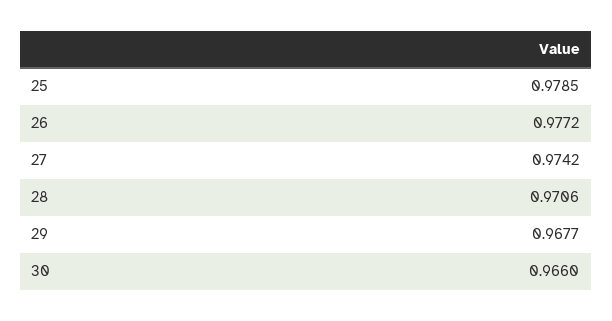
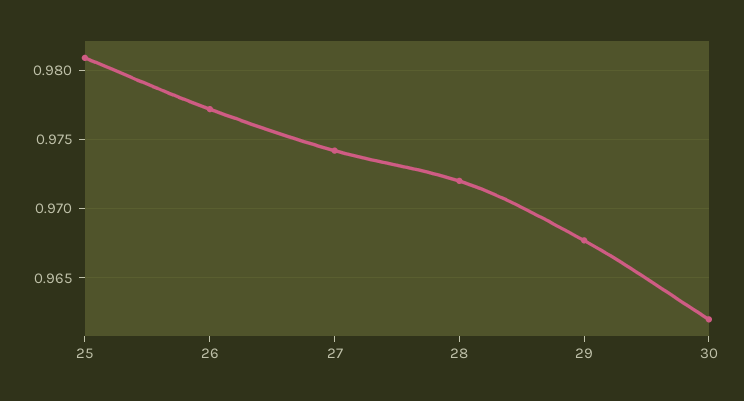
  {
-   "25": 0.9785,
+   "25": 0.981,
    "26": 0.9772,
    "27": 0.9742,
-   "28": 0.9706,
+   "28": 0.972,
    "29": 0.9677,
-   "30": 0.966
+   "30": 0.962
  }

